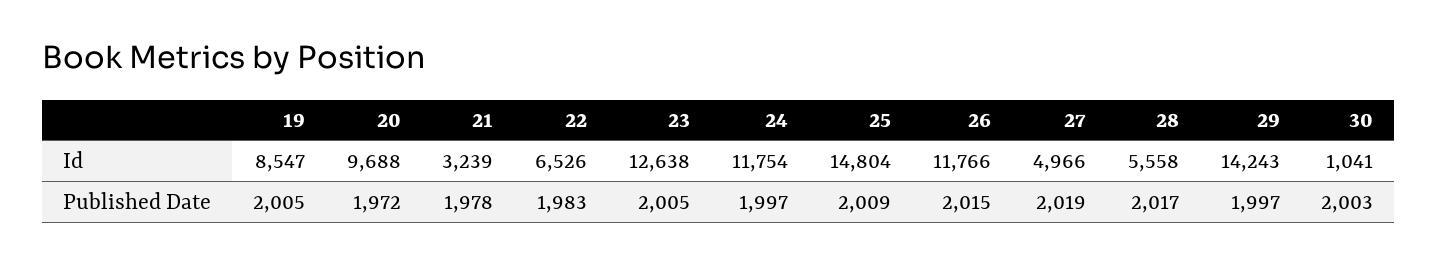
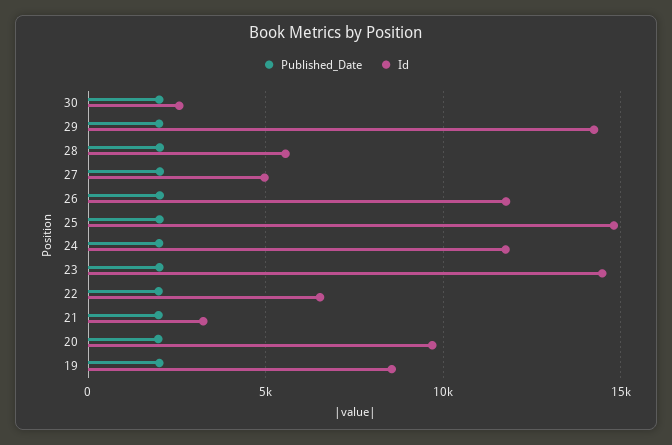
  {
    "Id": {
      "19": 8547,
      "20": 9688,
      "21": 3239,
      "22": 6526,
-     "23": 12638,
+     "23": 14500,
      "24": 11754,
      "25": 14804,
      "26": 11766,
      "27": 4966,
      "28": 5558,
      "29": 14243,
-     "30": 1041
+     "30": 2500
    },
    "Published Date": {
      "19": 2005,
      "20": 1972,
      "21": 1978,
      "22": 1983,
      "23": 2005,
      "24": 1997,
      "25": 2009,
      "26": 2015,
      "27": 2019,
      "28": 2017,
      "29": 1997,
      "30": 2003
    }
  }

